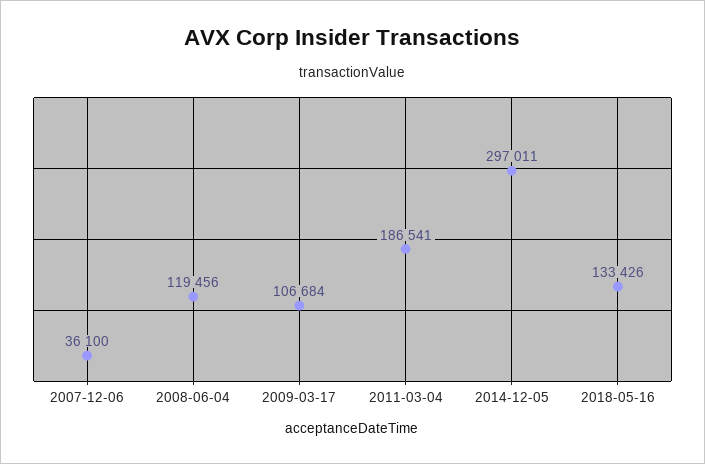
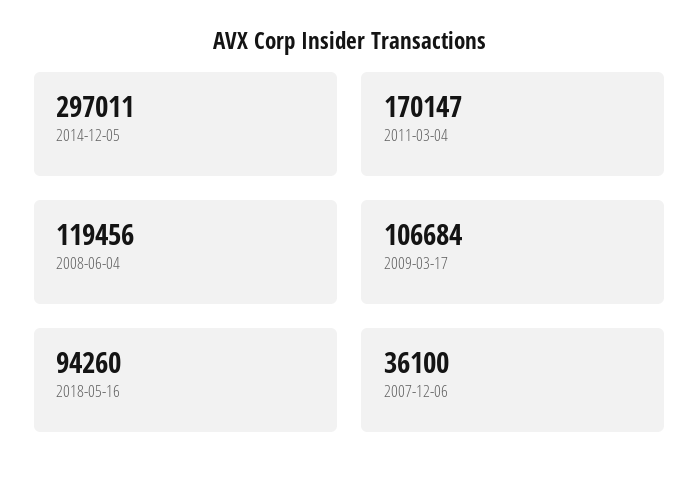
  {
    "2007-12-06": 36100,
    "2008-06-04": 119456,
    "2009-03-17": 106684,
-   "2011-03-04": 186541,
+   "2011-03-04": 170147,
    "2014-12-05": 297011,
-   "2018-05-16": 133426
+   "2018-05-16": 94260
  }

